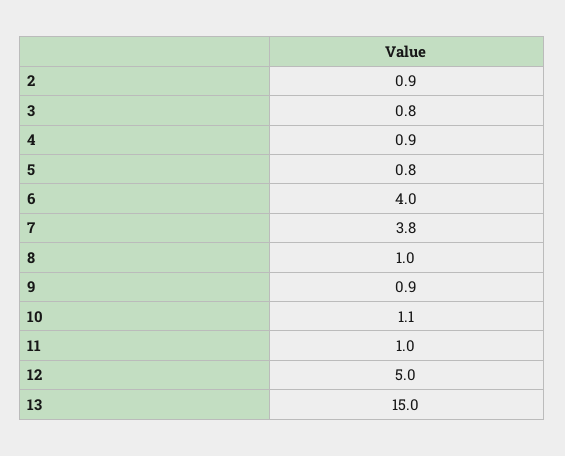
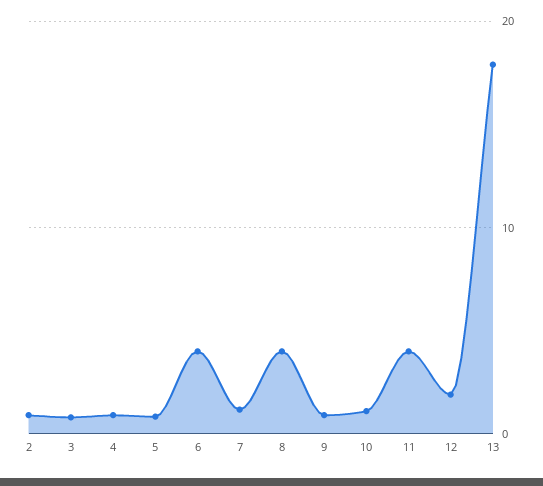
  {
    "2": 0.9,
    "3": 0.8,
    "4": 0.9,
    "5": 0.8,
    "6": 4,
-   "7": 3.8,
+   "7": 1,
-   "8": 1,
+   "8": 4,
    "9": 0.9,
    "10": 1.1,
-   "11": 1,
+   "11": 4,
-   "12": 5,
+   "12": 2,
-   "13": 15
+   "13": 18
  }

